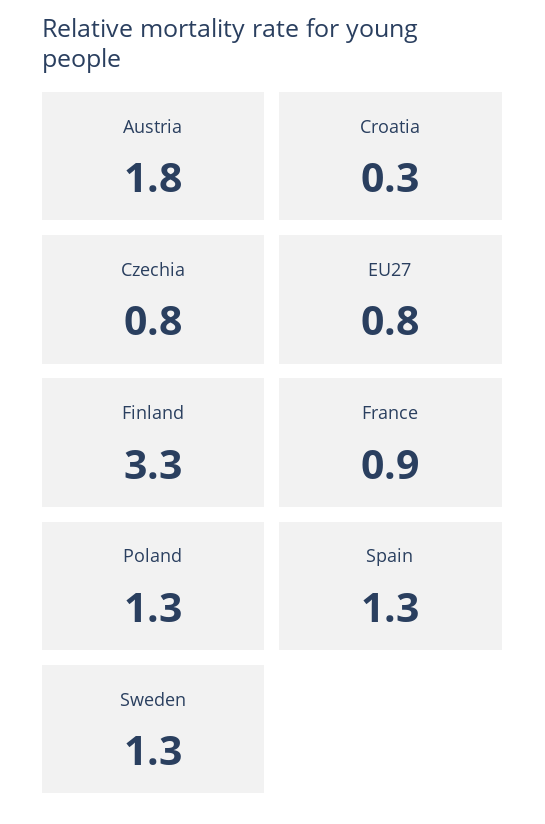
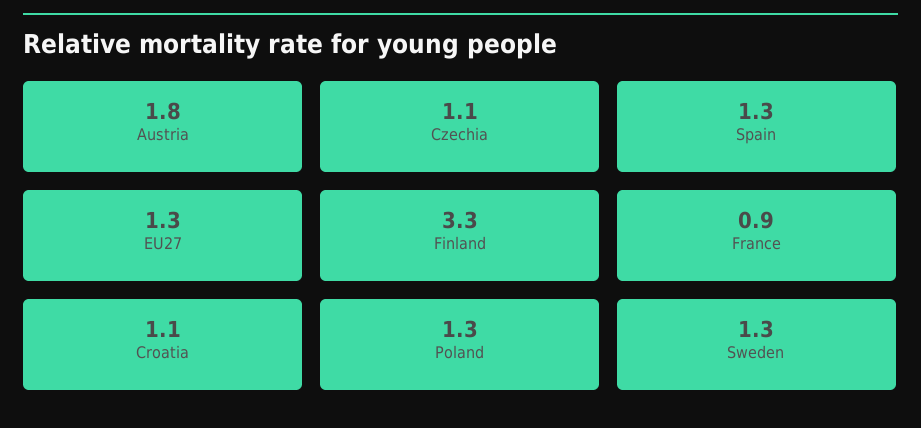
  {
    "Austria": 1.8,
-   "Croatia": 0.3,
+   "Croatia": 1.1,
-   "Czechia": 0.8,
+   "Czechia": 1.1,
-   "EU27": 0.8,
+   "EU27": 1.3,
    "Finland": 3.3,
    "France": 0.9,
    "Poland": 1.3,
    "Spain": 1.3,
    "Sweden": 1.3
  }

